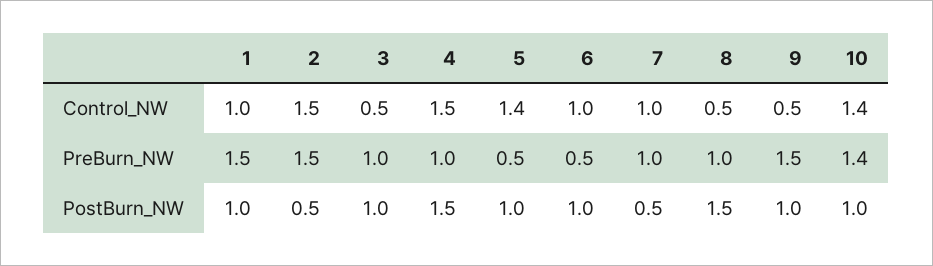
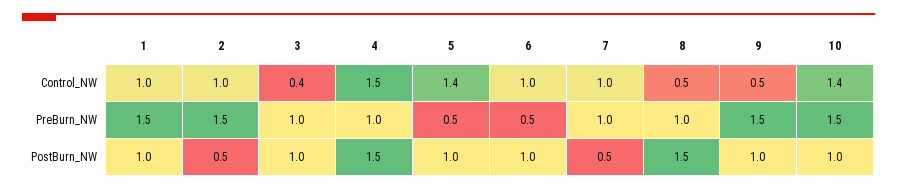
  {
    "1": {
      "Control_NW": 1,
      "PreBurn_NW": 1.5,
      "PostBurn_NW": 1
    },
    "2": {
-     "Control_NW": 1.5,
+     "Control_NW": 1,
      "PreBurn_NW": 1.5,
      "PostBurn_NW": 0.5
    },
    "3": {
-     "Control_NW": 0.5,
+     "Control_NW": 0.4,
      "PreBurn_NW": 1,
      "PostBurn_NW": 1
    },
    "4": {
      "Control_NW": 1.5,
      "PreBurn_NW": 1,
      "PostBurn_NW": 1.5
    },
    "5": {
      "Control_NW": 1.4,
      "PreBurn_NW": 0.5,
      "PostBurn_NW": 1
    },
    "6": {
      "Control_NW": 1,
      "PreBurn_NW": 0.5,
      "PostBurn_NW": 1
    },
    "7": {
      "Control_NW": 1,
      "PreBurn_NW": 1,
      "PostBurn_NW": 0.5
    },
    "8": {
      "Control_NW": 0.5,
      "PreBurn_NW": 1,
      "PostBurn_NW": 1.5
    },
    "9": {
      "Control_NW": 0.5,
      "PreBurn_NW": 1.5,
      "PostBurn_NW": 1
    },
    "10": {
      "Control_NW": 1.4,
-     "PreBurn_NW": 1.4,
+     "PreBurn_NW": 1.5,
      "PostBurn_NW": 1
    }
  }

